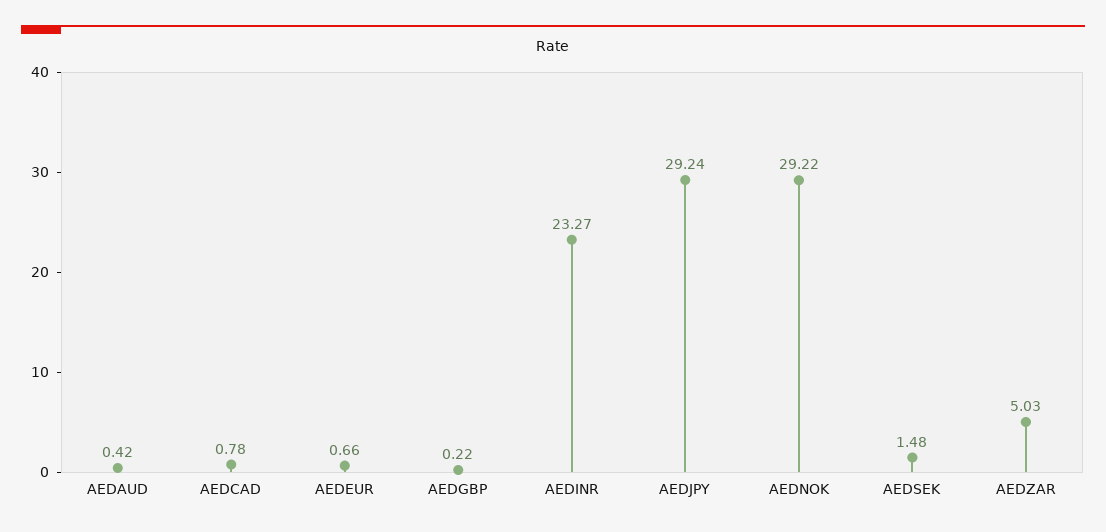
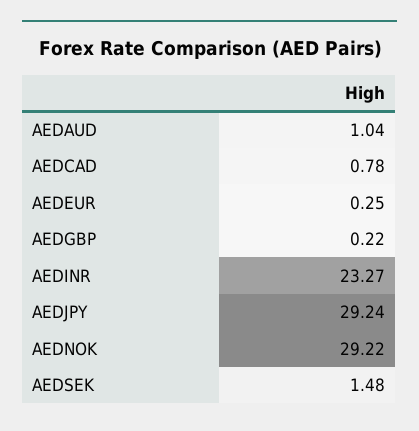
  {
-   "AEDAUD": 0.42,
+   "AEDAUD": 1.04,
    "AEDCAD": 0.78,
-   "AEDEUR": 0.66,
+   "AEDEUR": 0.25,
    "AEDGBP": 0.22,
    "AEDINR": 23.27,
    "AEDJPY": 29.24,
    "AEDNOK": 29.22,
-   "AEDSEK": 1.48,
+   "AEDSEK": 1.48
-   "AEDZAR": 5.03
  }

